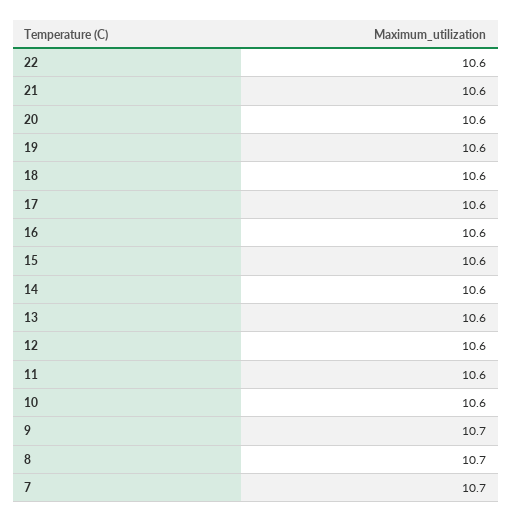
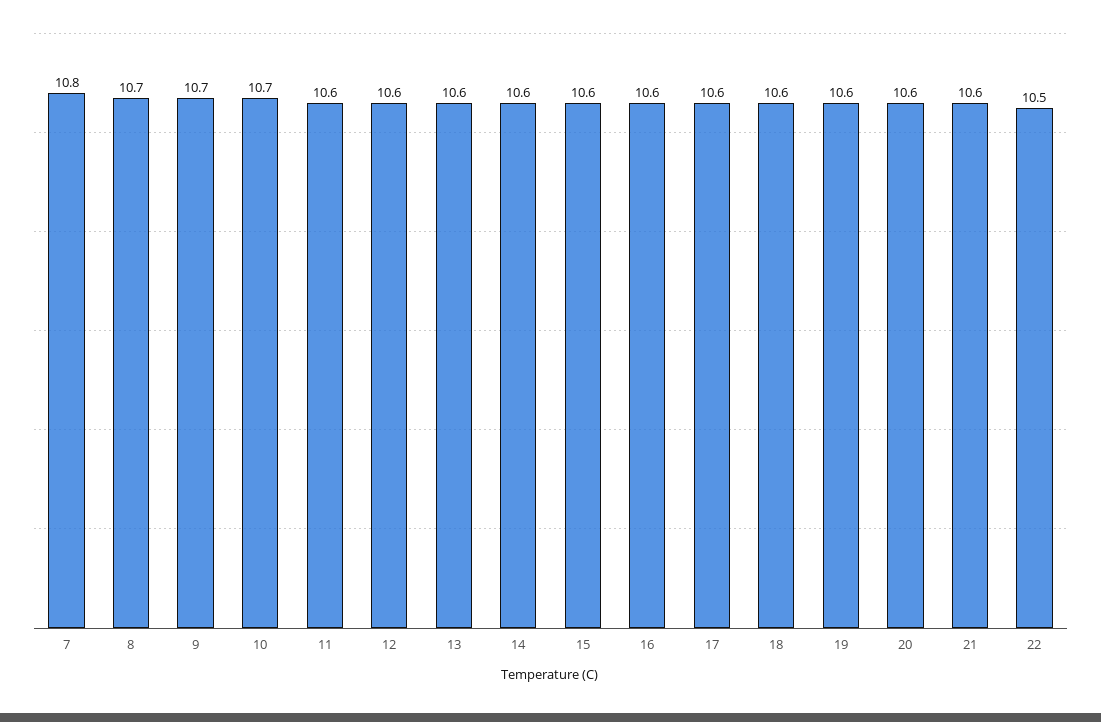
  {
-   "22": 10.6,
+   "22": 10.5,
    "21": 10.6,
    "20": 10.6,
    "19": 10.6,
    "18": 10.6,
    "17": 10.6,
    "16": 10.6,
    "15": 10.6,
    "14": 10.6,
    "13": 10.6,
    "12": 10.6,
    "11": 10.6,
-   "10": 10.6,
+   "10": 10.7,
    "9": 10.7,
    "8": 10.7,
-   "7": 10.7
+   "7": 10.8
  }

